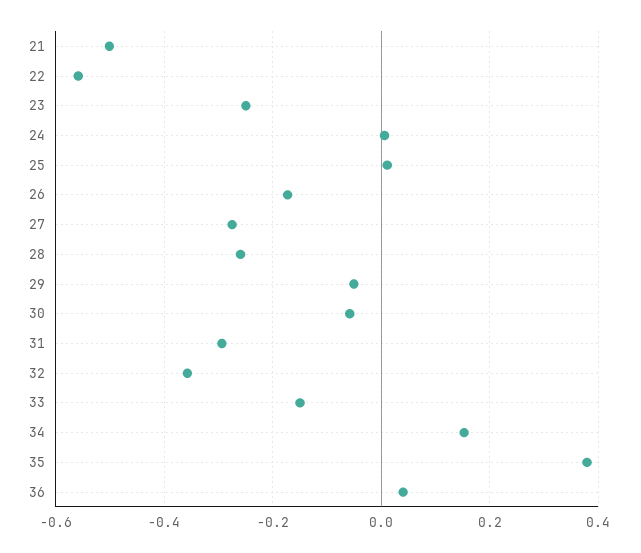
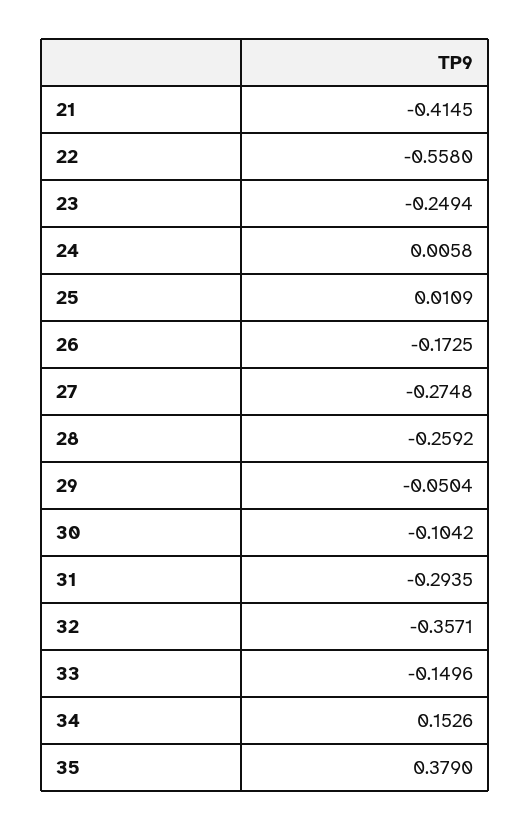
  {
-   "21": -0.5,
+   "21": -0.4145,
    "22": -0.558,
    "23": -0.2494,
    "24": 0.0058,
    "25": 0.0109,
    "26": -0.1725,
    "27": -0.2748,
    "28": -0.2592,
    "29": -0.0504,
-   "30": -0.06,
+   "30": -0.1042,
    "31": -0.2935,
    "32": -0.3571,
    "33": -0.1496,
    "34": 0.1526,
-   "35": 0.379,
+   "35": 0.379
-   "36": 0.04
  }

